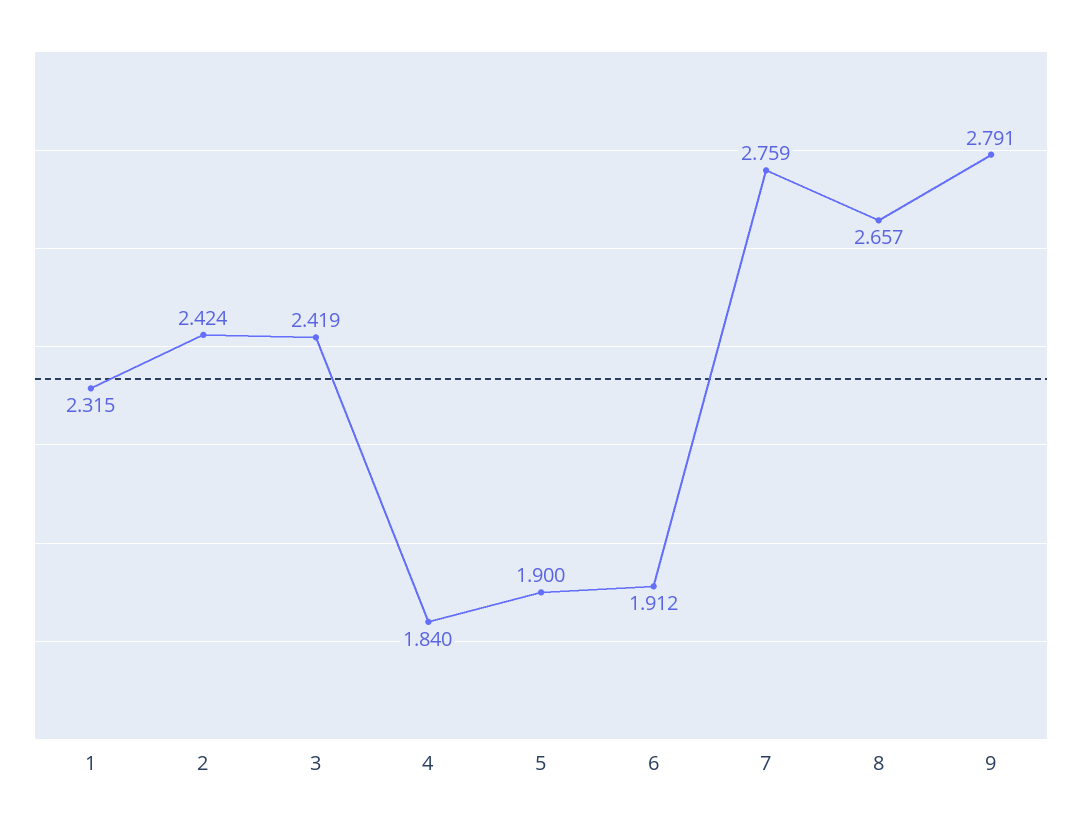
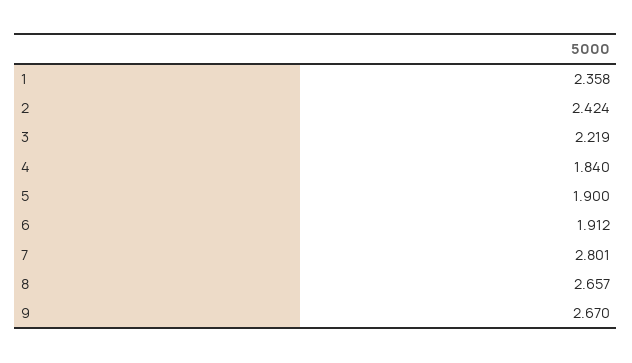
  {
-   "1": 2.315,
+   "1": 2.358,
    "2": 2.424,
-   "3": 2.419,
+   "3": 2.219,
    "4": 1.84,
    "5": 1.9,
    "6": 1.912,
-   "7": 2.759,
+   "7": 2.801,
    "8": 2.657,
-   "9": 2.791
+   "9": 2.67
  }

